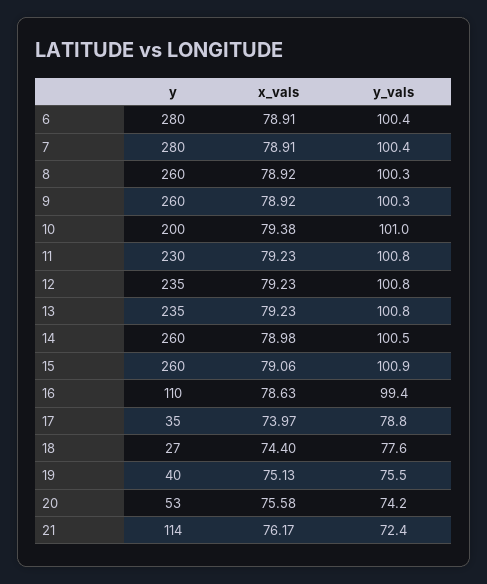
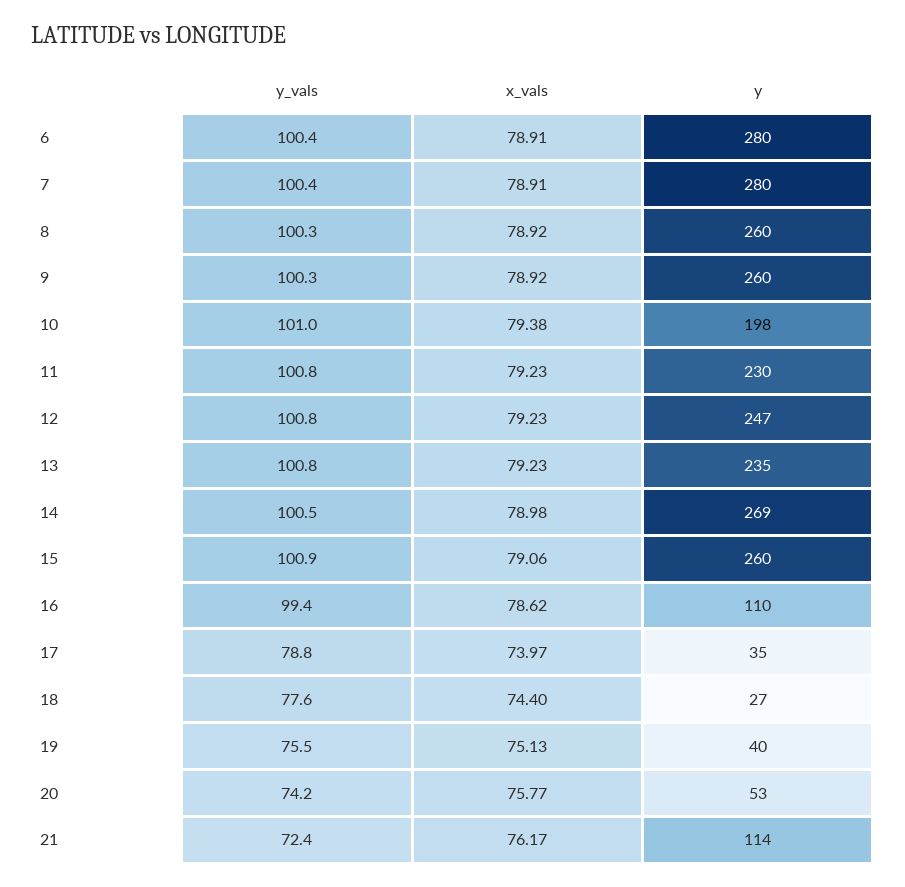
  {
    "y": {
      "6": 280,
      "7": 280,
      "8": 260,
      "9": 260,
-     "10": 200,
+     "10": 198,
      "11": 230,
-     "12": 235,
+     "12": 247,
      "13": 235,
-     "14": 260,
+     "14": 269,
      "15": 260,
      "16": 110,
      "17": 35,
      "18": 27,
      "19": 40,
      "20": 53,
      "21": 114
    },
    "x_vals": {
      "6": 78.91,
      "7": 78.91,
      "8": 78.92,
      "9": 78.92,
      "10": 79.38,
      "11": 79.23,
      "12": 79.23,
      "13": 79.23,
      "14": 78.98,
      "15": 79.06,
-     "16": 78.63,
+     "16": 78.62,
      "17": 73.97,
      "18": 74.4,
      "19": 75.13,
-     "20": 75.58,
+     "20": 75.77,
      "21": 76.17
    },
    "y_vals": {
      "6": 100.4,
      "7": 100.4,
      "8": 100.3,
      "9": 100.3,
      "10": 101,
      "11": 100.8,
      "12": 100.8,
      "13": 100.8,
      "14": 100.5,
      "15": 100.9,
      "16": 99.4,
      "17": 78.8,
      "18": 77.6,
      "19": 75.5,
      "20": 74.2,
      "21": 72.4
    }
  }

